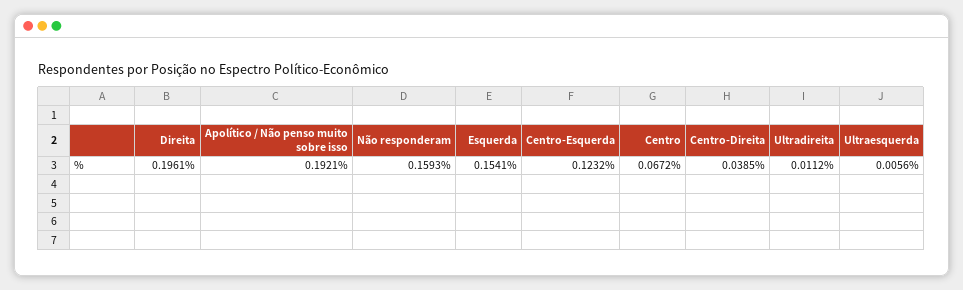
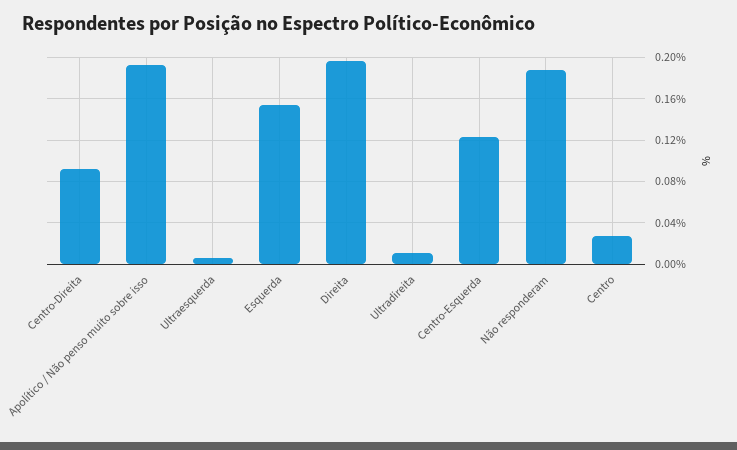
  {
    "Direita": 0.1961,
    "Apolítico / Não penso muito sobre isso": 0.1921,
-   "Não responderam": 0.1593,
+   "Não responderam": 0.19,
    "Esquerda": 0.1541,
    "Centro-Esquerda": 0.1232,
-   "Centro": 0.0672,
+   "Centro": 0.03,
-   "Centro-Direita": 0.0385,
+   "Centro-Direita": 0.09,
    "Ultradireita": 0.0112,
    "Ultraesquerda": 0.0056
  }

